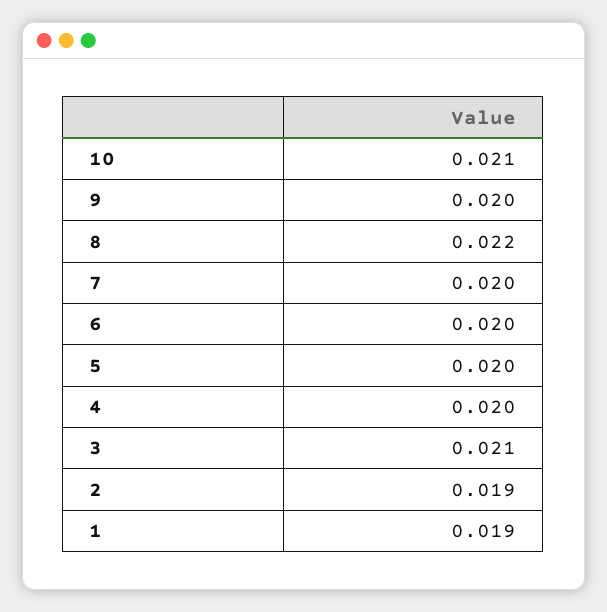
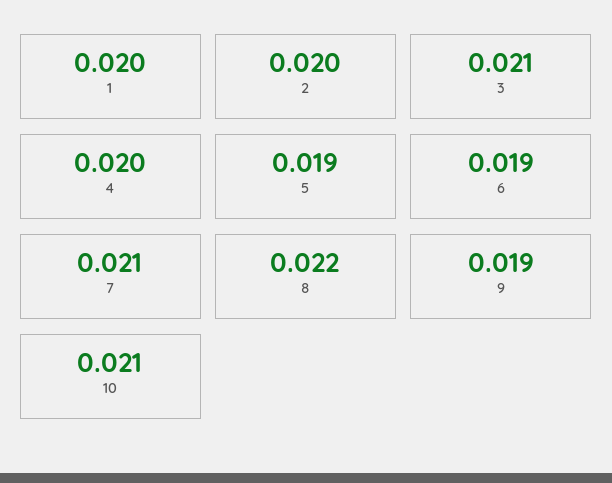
  {
    "10": 0.021,
-   "9": 0.02,
+   "9": 0.019,
    "8": 0.022,
-   "7": 0.02,
+   "7": 0.021,
-   "6": 0.02,
+   "6": 0.019,
-   "5": 0.02,
+   "5": 0.019,
    "4": 0.02,
    "3": 0.021,
-   "2": 0.019,
+   "2": 0.02,
-   "1": 0.019
+   "1": 0.02
  }

